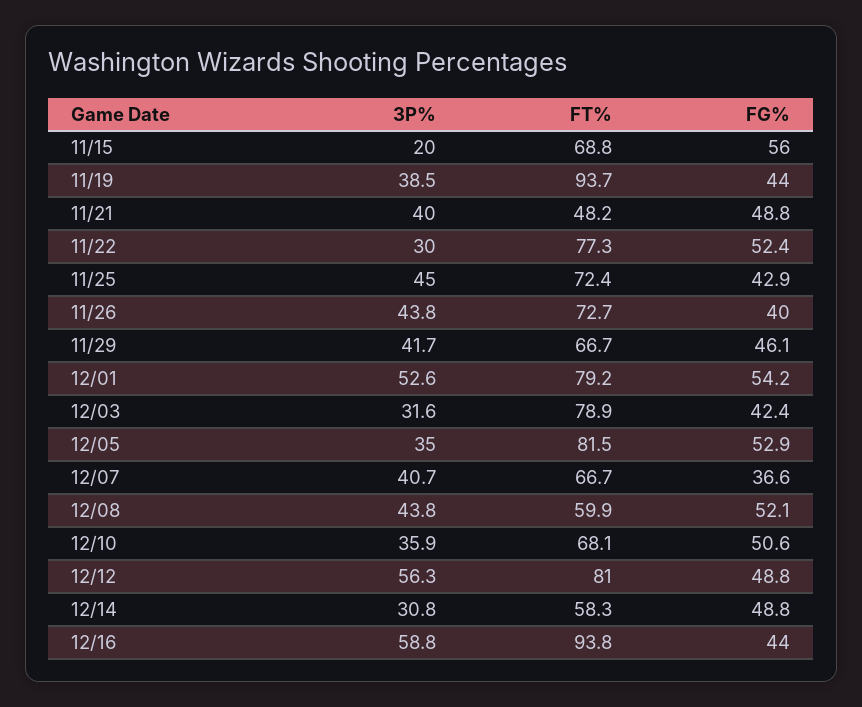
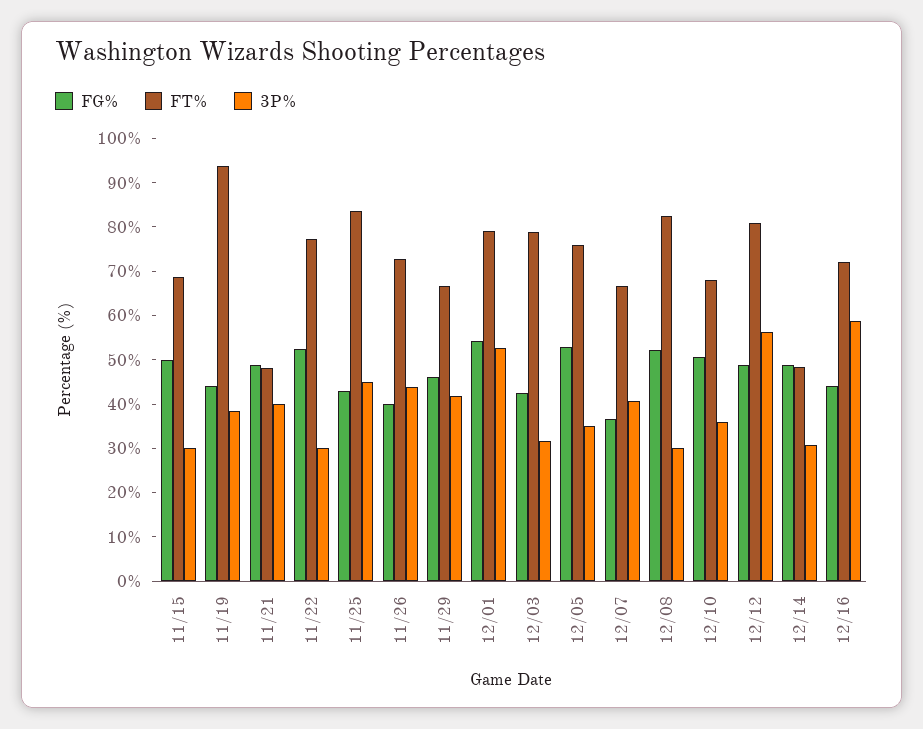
  {
    "3P%": {
-     "11/15": 20,
+     "11/15": 30,
      "11/19": 38.5,
      "11/21": 40,
      "11/22": 30,
      "11/25": 45,
      "11/26": 43.8,
      "11/29": 41.7,
      "12/01": 52.6,
      "12/03": 31.6,
      "12/05": 35,
      "12/07": 40.7,
-     "12/08": 43.8,
+     "12/08": 30,
      "12/10": 35.9,
      "12/12": 56.3,
      "12/14": 30.8,
      "12/16": 58.8
    },
    "FT%": {
      "11/15": 68.8,
      "11/19": 93.7,
      "11/21": 48.2,
      "11/22": 77.3,
-     "11/25": 72.4,
+     "11/25": 84,
      "11/26": 72.7,
      "11/29": 66.7,
      "12/01": 79.2,
      "12/03": 78.9,
-     "12/05": 81.5,
+     "12/05": 76,
      "12/07": 66.7,
-     "12/08": 59.9,
+     "12/08": 82,
      "12/10": 68.1,
      "12/12": 81,
-     "12/14": 58.3,
+     "12/14": 48,
-     "12/16": 93.8
+     "12/16": 72
    },
    "FG%": {
-     "11/15": 56,
+     "11/15": 50,
      "11/19": 44,
      "11/21": 48.8,
      "11/22": 52.4,
      "11/25": 42.9,
      "11/26": 40,
      "11/29": 46.1,
      "12/01": 54.2,
      "12/03": 42.4,
      "12/05": 52.9,
      "12/07": 36.6,
      "12/08": 52.1,
      "12/10": 50.6,
      "12/12": 48.8,
      "12/14": 48.8,
      "12/16": 44
    }
  }

